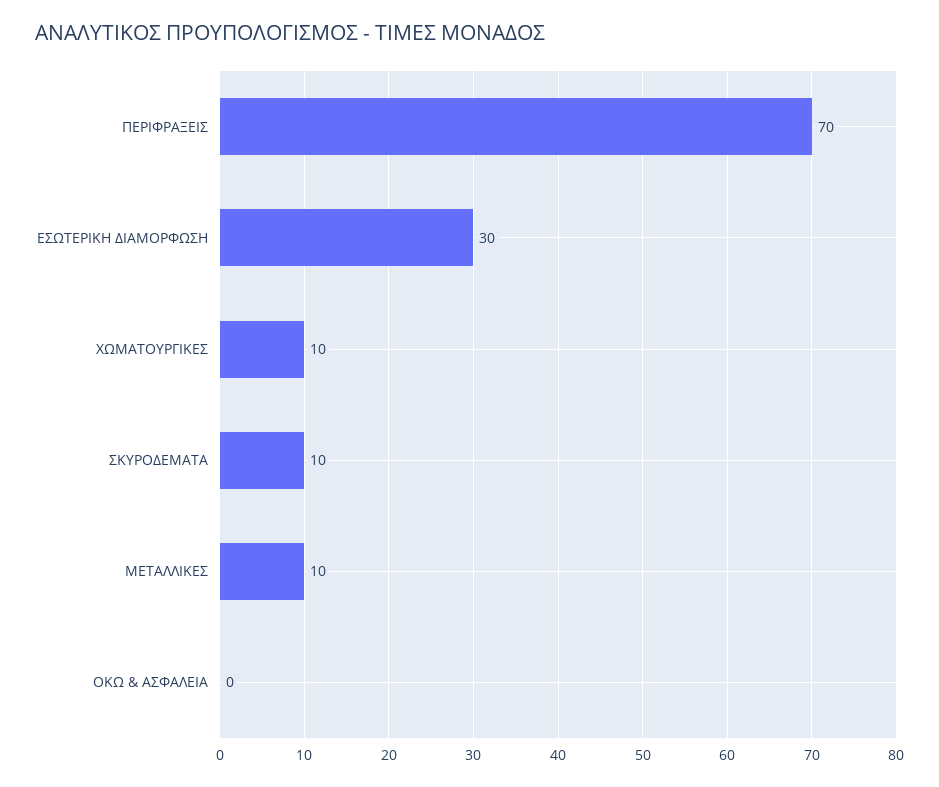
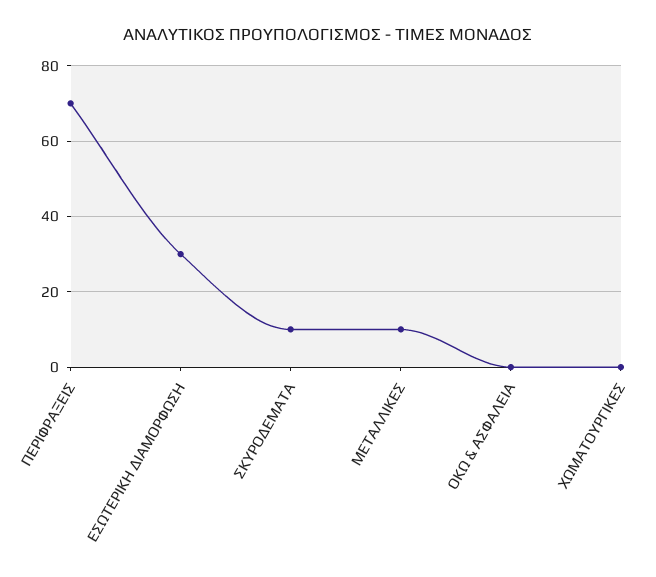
  {
    "ΠΕΡΙΦΡΑΞΕΙΣ": 70,
    "ΕΣΩΤΕΡΙΚΗ ΔΙΑΜΟΡΦΩΣΗ": 30,
-   "ΧΩΜΑΤΟΥΡΓΙΚΕΣ": 10,
+   "ΧΩΜΑΤΟΥΡΓΙΚΕΣ": 0,
    "ΣΚΥΡΟΔΕΜΑΤΑ": 10,
    "ΜΕΤΑΛΛΙΚΕΣ": 10,
    "ΟΚΩ & ΑΣΦΑΛΕΙΑ": 0
  }

